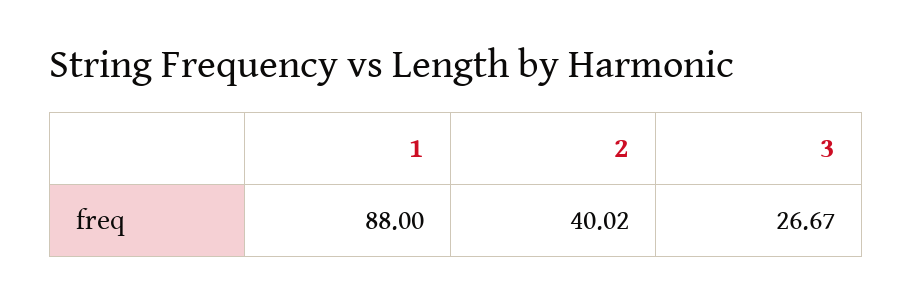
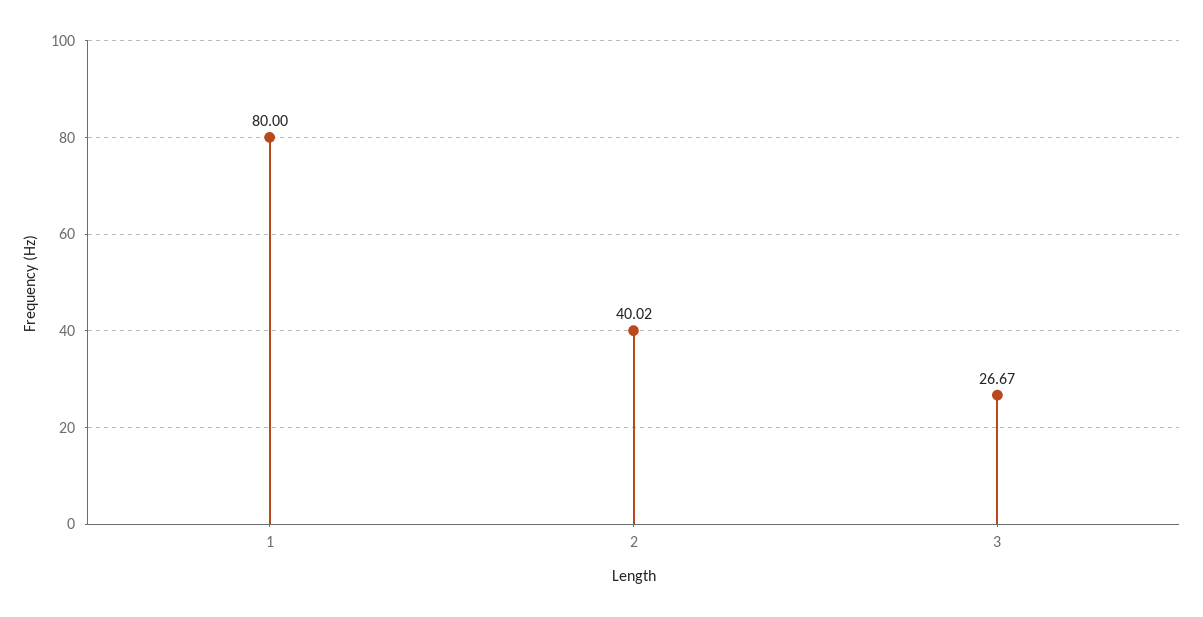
  {
-   "1": 88,
+   "1": 80,
    "2": 40.02,
    "3": 26.67
  }

